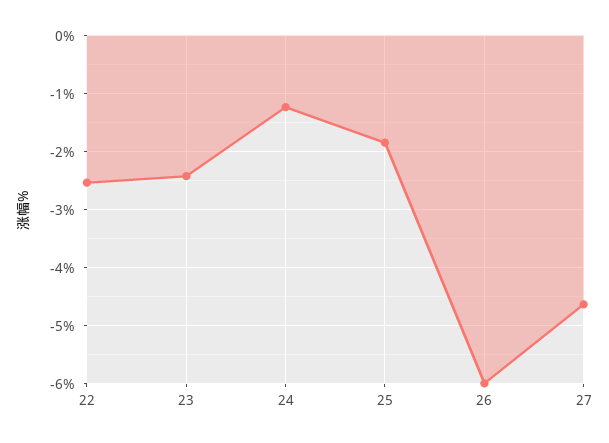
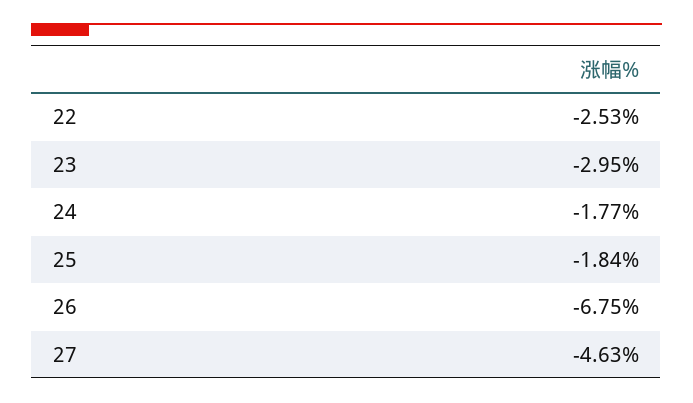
  {
    "22": -2.53,
-   "23": -2.4,
+   "23": -2.95,
-   "24": -1.2,
+   "24": -1.77,
    "25": -1.84,
-   "26": -6,
+   "26": -6.75,
    "27": -4.63
  }

